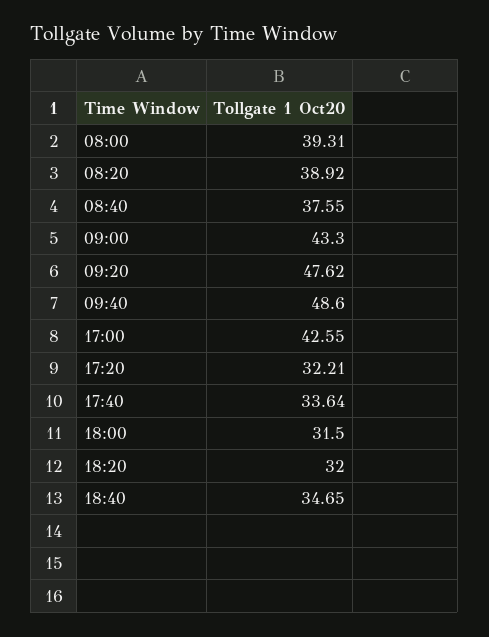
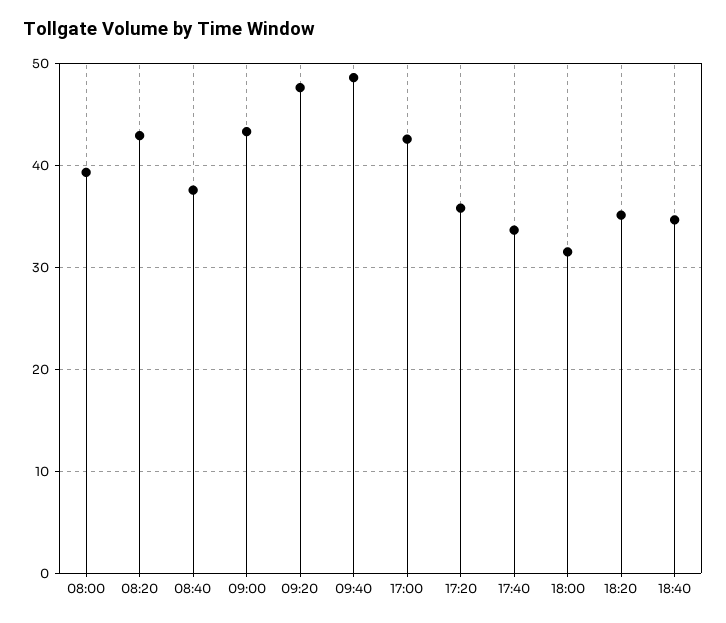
  {
    "08:00": 39.31,
-   "08:20": 38.92,
+   "08:20": 43,
    "08:40": 37.55,
    "09:00": 43.3,
    "09:20": 47.62,
    "09:40": 48.6,
    "17:00": 42.55,
-   "17:20": 32.21,
+   "17:20": 36,
    "17:40": 33.64,
    "18:00": 31.5,
-   "18:20": 32,
+   "18:20": 35,
    "18:40": 34.65
  }

